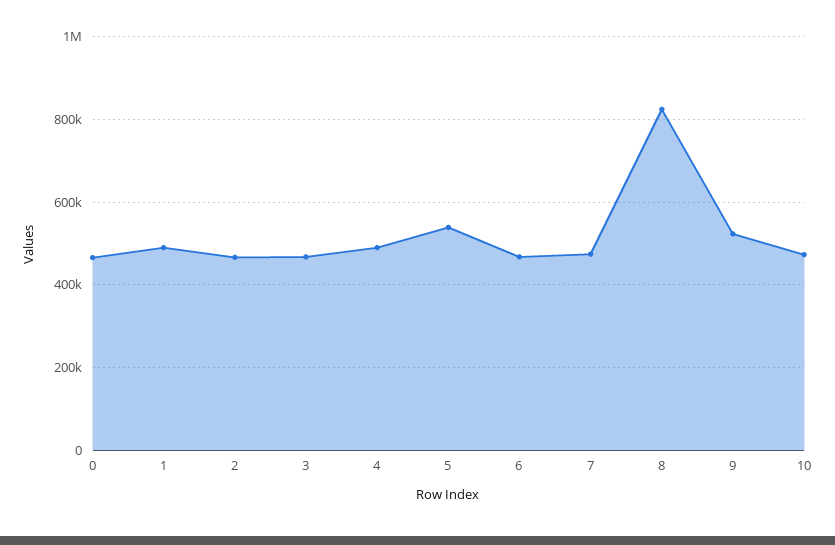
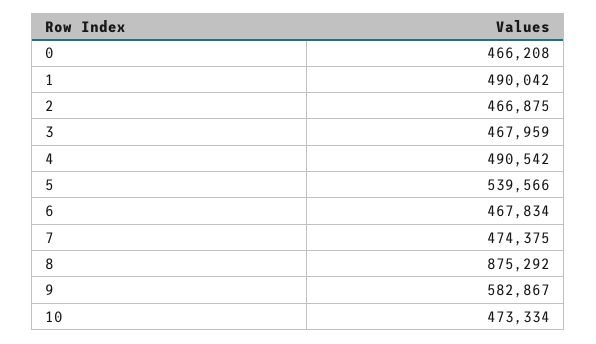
  {
    "0": 466208,
    "1": 490042,
    "2": 466875,
    "3": 467959,
    "4": 490542,
    "5": 539566,
    "6": 467834,
    "7": 474375,
-   "8": 820000,
+   "8": 875292,
-   "9": 520000,
+   "9": 582867,
    "10": 473334
  }

